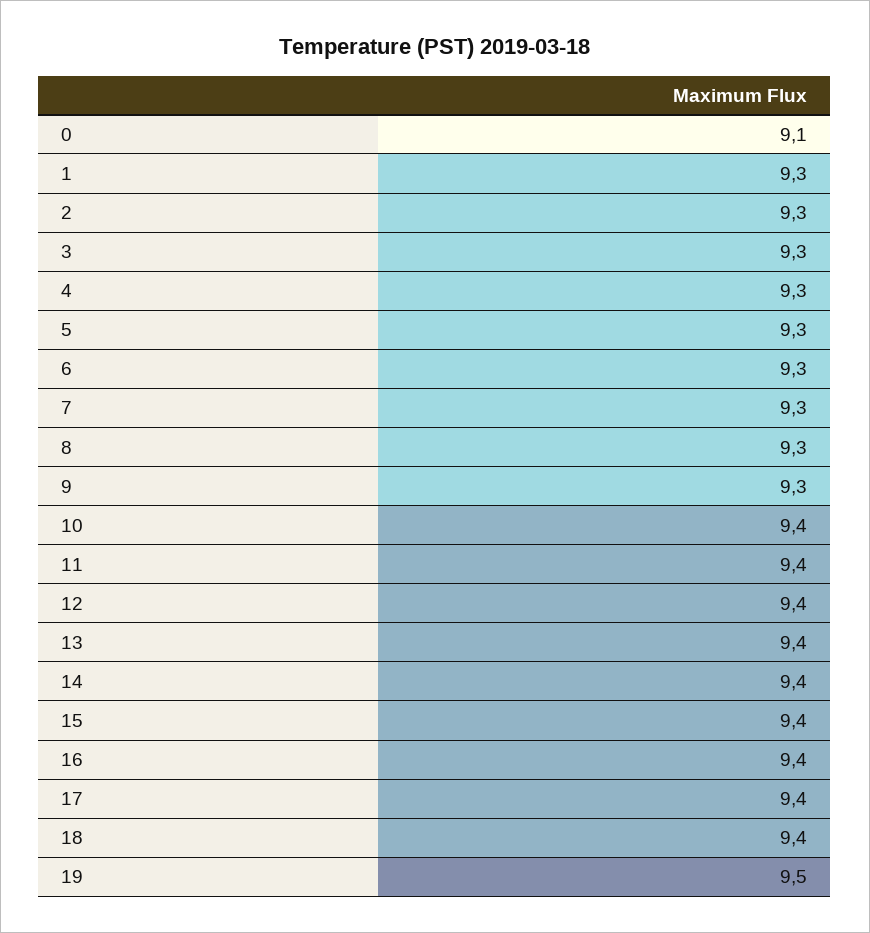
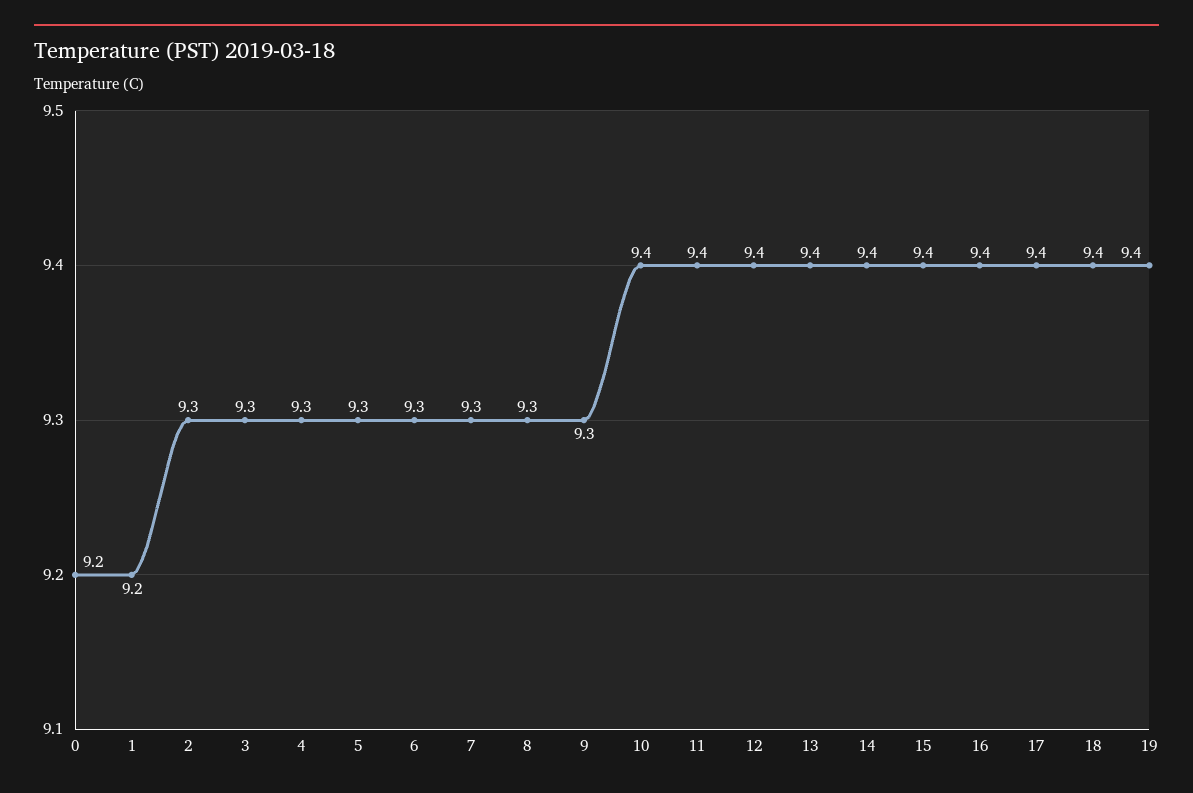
  {
-   "0": 9.1,
+   "0": 9.2,
-   "1": 9.3,
+   "1": 9.2,
    "2": 9.3,
    "3": 9.3,
    "4": 9.3,
    "5": 9.3,
    "6": 9.3,
    "7": 9.3,
    "8": 9.3,
    "9": 9.3,
    "10": 9.4,
    "11": 9.4,
    "12": 9.4,
    "13": 9.4,
    "14": 9.4,
    "15": 9.4,
    "16": 9.4,
    "17": 9.4,
    "18": 9.4,
-   "19": 9.5
+   "19": 9.4
  }

